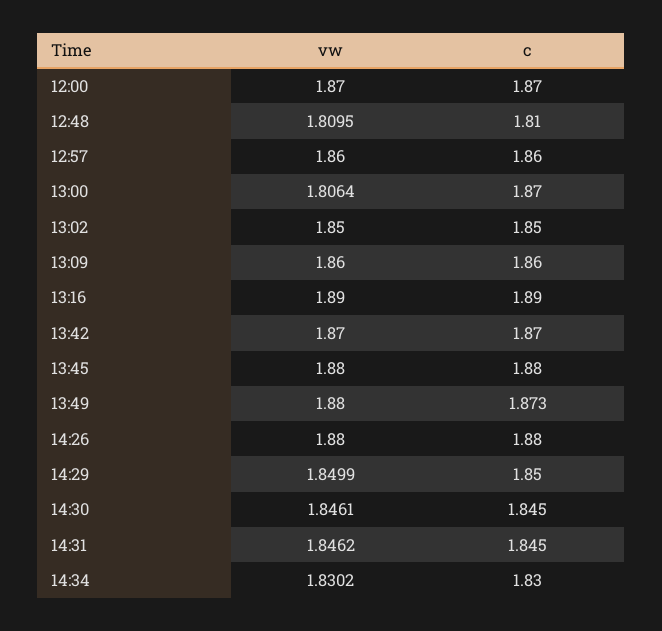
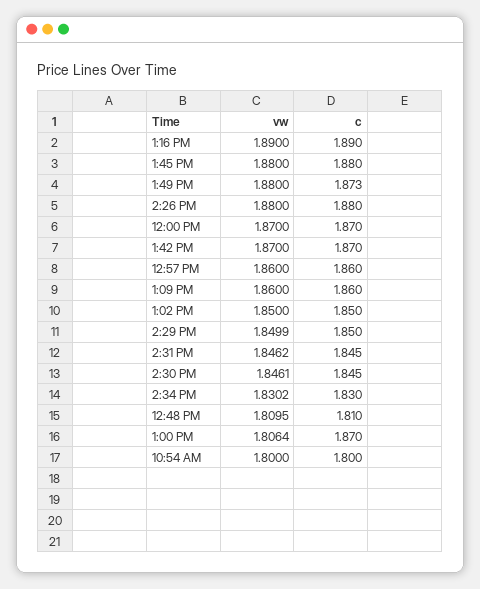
  {
    "vw": {
      "12:00": 1.87,
      "12:48": 1.8095,
      "12:57": 1.86,
      "13:00": 1.8064,
      "13:02": 1.85,
      "13:09": 1.86,
      "13:16": 1.89,
      "13:42": 1.87,
      "13:45": 1.88,
      "13:49": 1.88,
      "14:26": 1.88,
      "14:29": 1.8499,
      "14:30": 1.8461,
      "14:31": 1.8462,
-     "14:34": 1.8302
+     "14:34": 1.8302,
+     "10:54 AM": 1.8
    },
    "c": {
      "12:00": 1.87,
      "12:48": 1.81,
      "12:57": 1.86,
      "13:00": 1.87,
      "13:02": 1.85,
      "13:09": 1.86,
      "13:16": 1.89,
      "13:42": 1.87,
      "13:45": 1.88,
      "13:49": 1.873,
      "14:26": 1.88,
      "14:29": 1.85,
      "14:30": 1.845,
      "14:31": 1.845,
-     "14:34": 1.83
+     "14:34": 1.83,
+     "10:54 AM": 1.8
    }
  }

